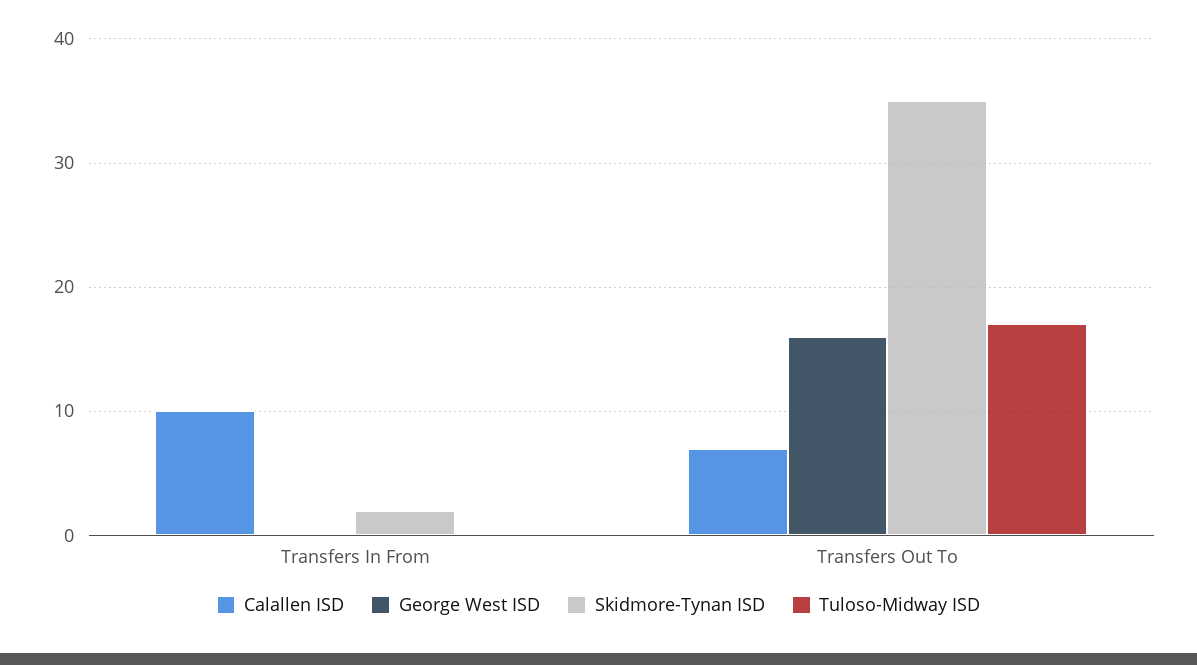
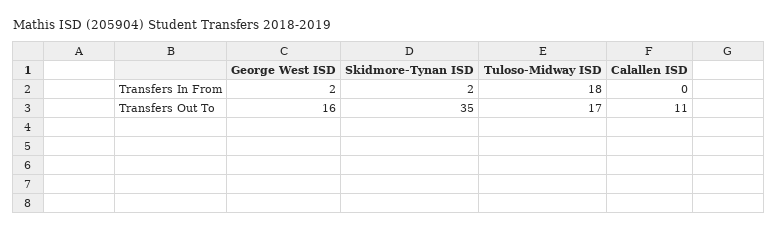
  {
    "Calallen ISD": {
-     "Transfers In From": 10,
+     "Transfers In From": 0,
-     "Transfers Out To": 7
+     "Transfers Out To": 11
    },
    "George West ISD": {
-     "Transfers In From": 0,
+     "Transfers In From": 2,
      "Transfers Out To": 16
    },
    "Skidmore-Tynan ISD": {
      "Transfers In From": 2,
      "Transfers Out To": 35
    },
    "Tuloso-Midway ISD": {
-     "Transfers In From": 0,
+     "Transfers In From": 18,
      "Transfers Out To": 17
    }
  }

